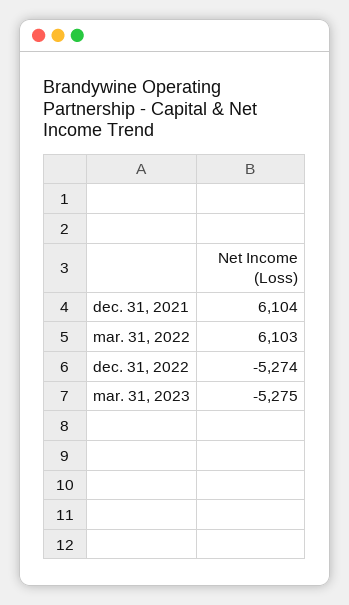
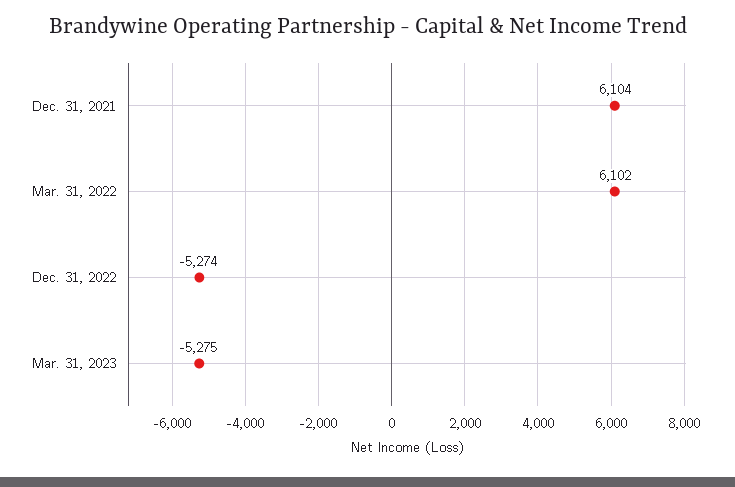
  {
    "dec. 31, 2021": 6104,
-   "mar. 31, 2022": 6103,
+   "mar. 31, 2022": 6102,
    "dec. 31, 2022": -5274,
    "mar. 31, 2023": -5275
  }

